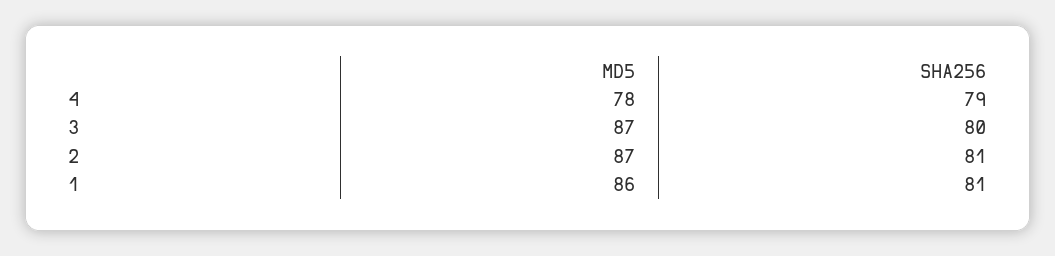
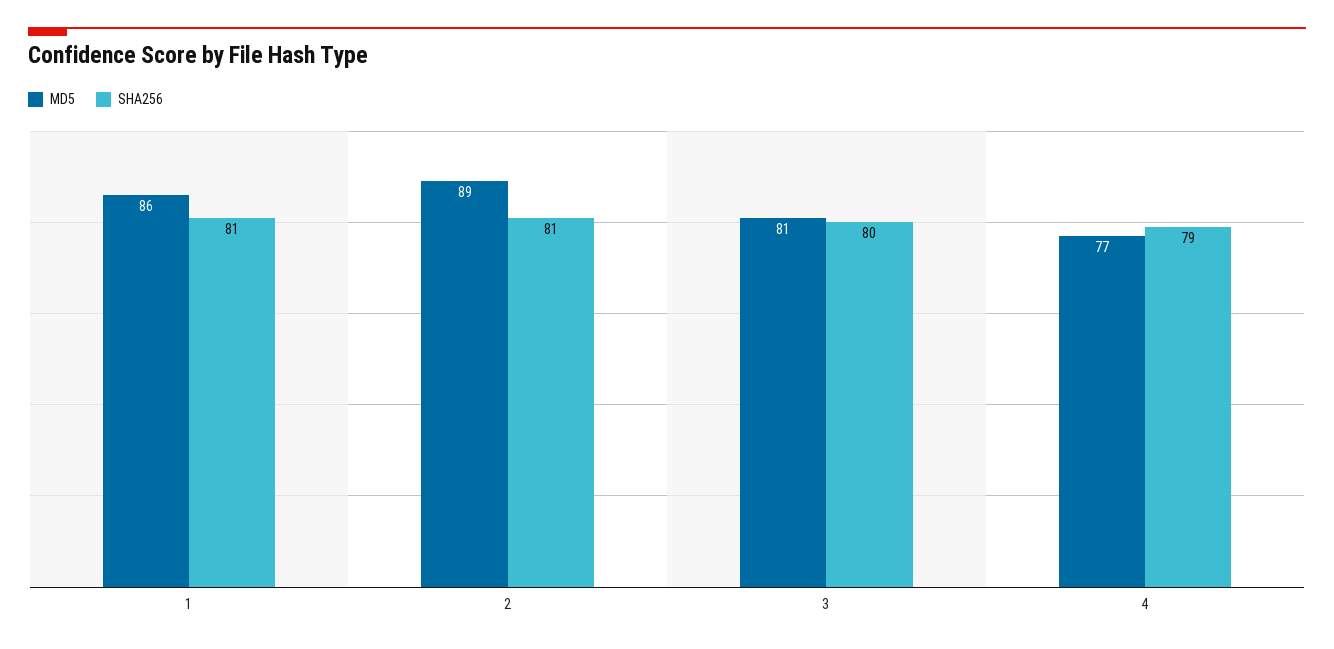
  {
    "MD5": {
-     "4": 78,
+     "4": 77,
-     "3": 87,
+     "3": 81,
-     "2": 87,
+     "2": 89,
      "1": 86
    },
    "SHA256": {
      "4": 79,
      "3": 80,
      "2": 81,
      "1": 81
    }
  }

